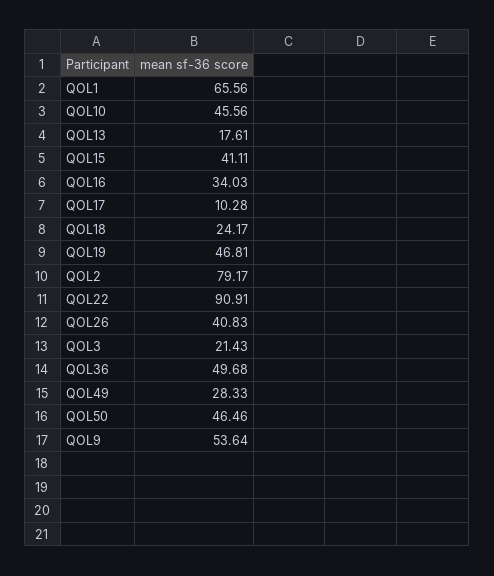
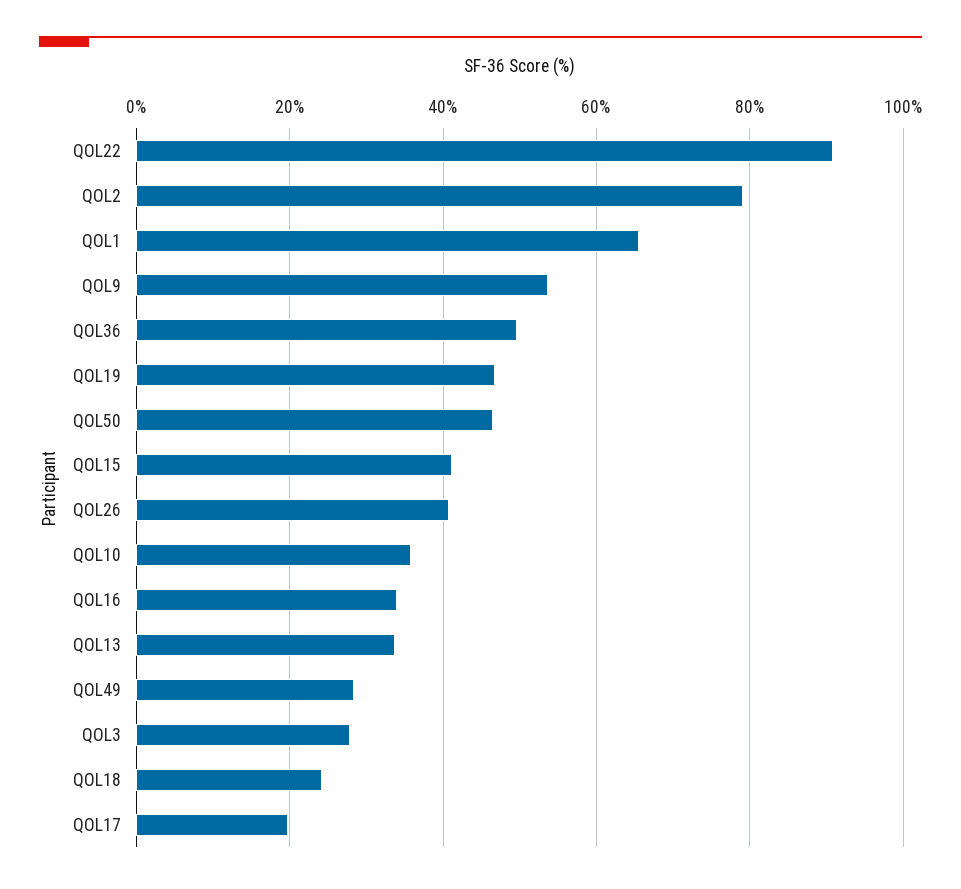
  {
    "QOL1": 65.56,
-   "QOL10": 45.56,
+   "QOL10": 36,
-   "QOL13": 17.61,
+   "QOL13": 34,
    "QOL15": 41.11,
    "QOL16": 34.03,
-   "QOL17": 10.28,
+   "QOL17": 20,
    "QOL18": 24.17,
    "QOL19": 46.81,
    "QOL2": 79.17,
    "QOL22": 90.91,
    "QOL26": 40.83,
-   "QOL3": 21.43,
+   "QOL3": 28,
    "QOL36": 49.68,
    "QOL49": 28.33,
    "QOL50": 46.46,
    "QOL9": 53.64
  }

